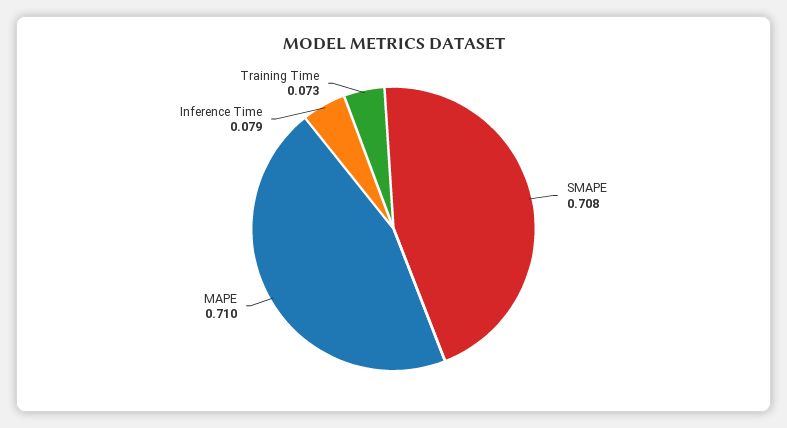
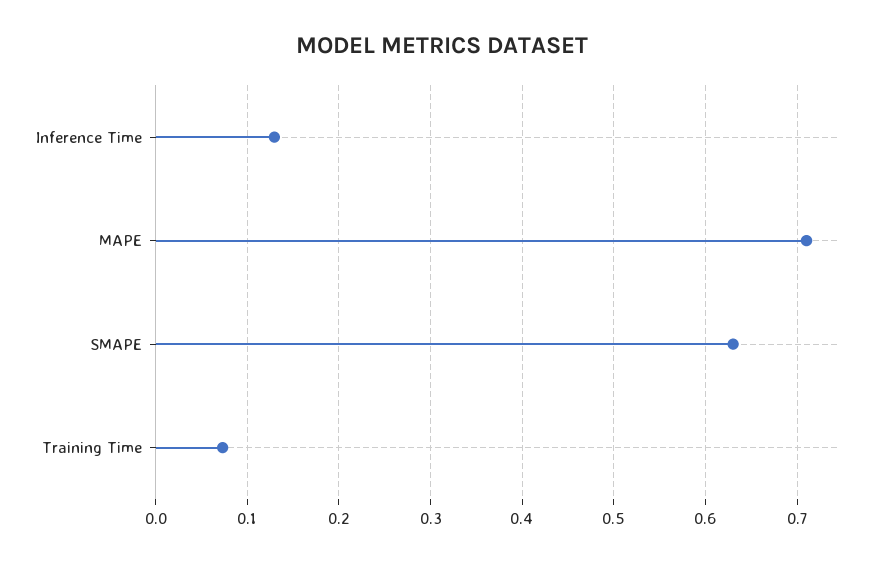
  {
-   "SMAPE": 0.708,
+   "SMAPE": 0.63,
    "MAPE": 0.71,
-   "Inference Time": 0.079,
+   "Inference Time": 0.13,
    "Training Time": 0.073
  }

